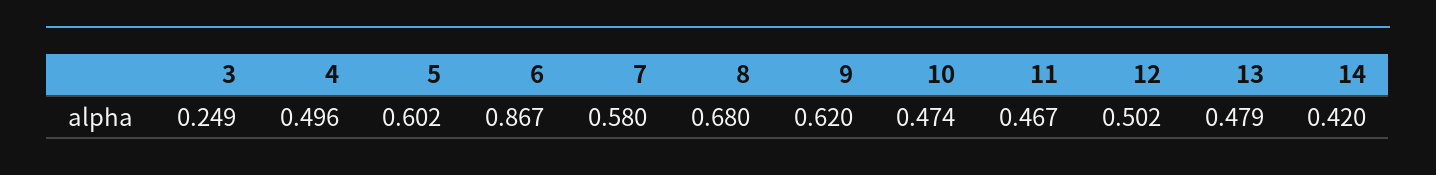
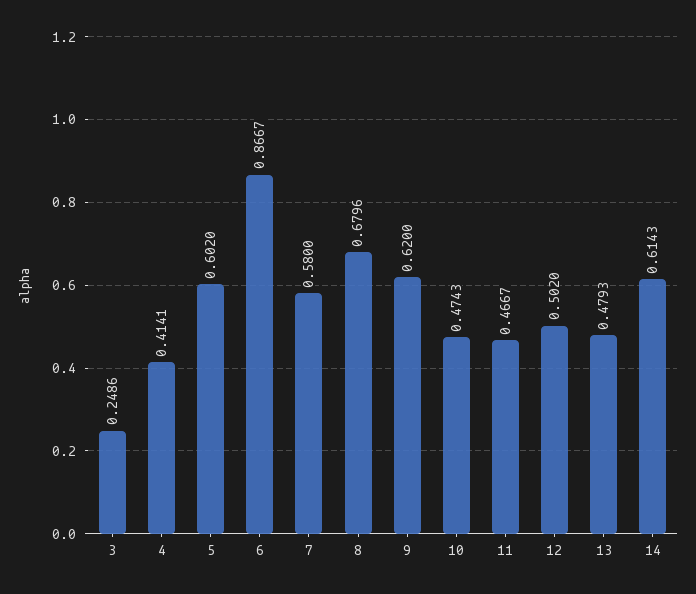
  {
    "3": 0.2486,
-   "4": 0.496,
+   "4": 0.4141,
    "5": 0.602,
    "6": 0.8667,
    "7": 0.58,
    "8": 0.6796,
    "9": 0.62,
    "10": 0.4743,
    "11": 0.4667,
    "12": 0.502,
    "13": 0.4793,
-   "14": 0.42
+   "14": 0.6143
  }

